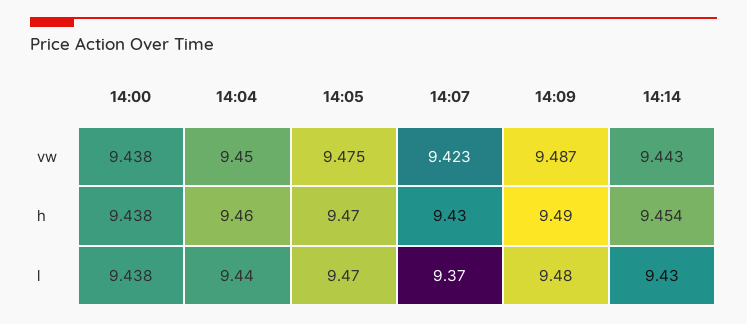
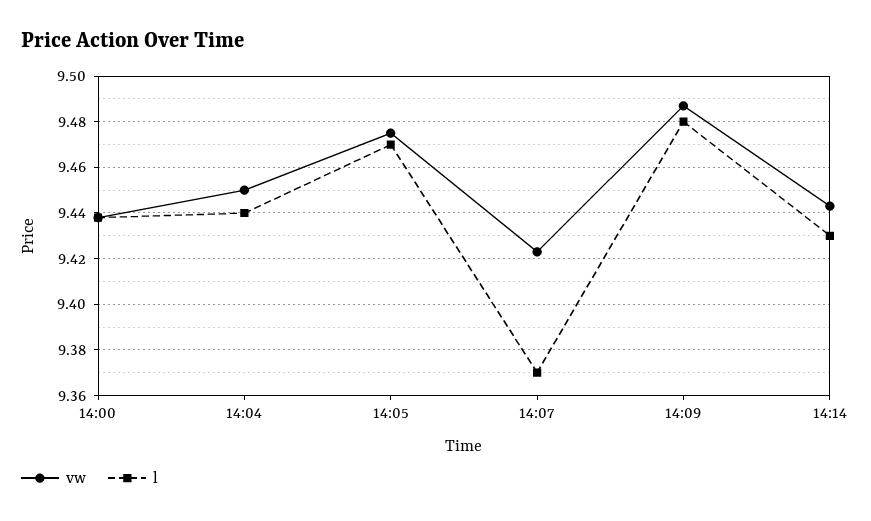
  {
    "vw": {
      "14:00": 9.438,
      "14:04": 9.45,
      "14:05": 9.475,
      "14:07": 9.423,
      "14:09": 9.487,
      "14:14": 9.443
    },
-   "h": {
-     "14:00": 9.438,
-     "14:04": 9.46,
-     "14:05": 9.47,
-     "14:07": 9.43,
-     "14:09": 9.49,
-     "14:14": 9.454
-   },
    "l": {
      "14:00": 9.438,
      "14:04": 9.44,
      "14:05": 9.47,
      "14:07": 9.37,
      "14:09": 9.48,
      "14:14": 9.43
    }
  }

